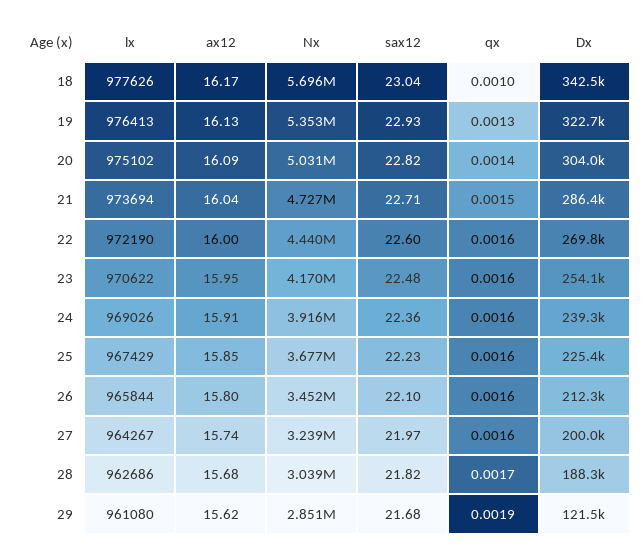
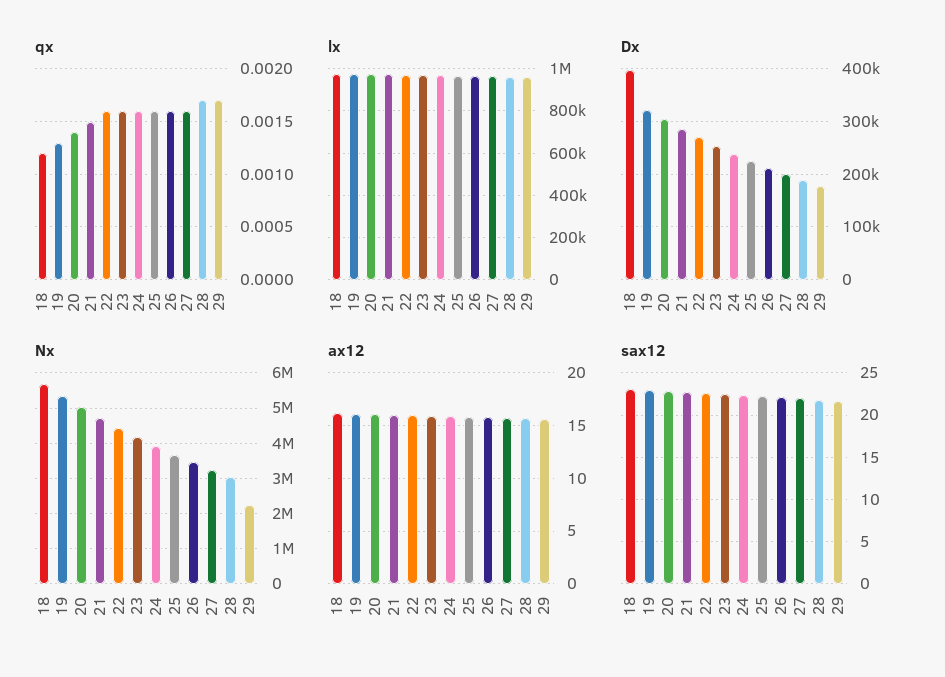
  {
    "lx": {
      "18": 977626,
      "19": 976413,
      "20": 975102,
      "21": 973694,
      "22": 972190,
      "23": 970622,
      "24": 969026,
      "25": 967429,
      "26": 965844,
      "27": 964267,
      "28": 962686,
      "29": 961080
    },
    "ax12": {
      "18": 16.17,
      "19": 16.13,
      "20": 16.09,
      "21": 16.04,
      "22": 16,
      "23": 15.95,
      "24": 15.91,
      "25": 15.85,
      "26": 15.8,
      "27": 15.74,
      "28": 15.68,
      "29": 15.62
    },
    "Nx": {
      "18": 5696000,
      "19": 5353000,
      "20": 5031000,
      "21": 4727000,
      "22": 4440000,
      "23": 4170000,
      "24": 3916000,
      "25": 3677000,
      "26": 3452000,
      "27": 3239000,
      "28": 3039000,
-     "29": 2851000
+     "29": 2200000
    },
    "sax12": {
      "18": 23.04,
      "19": 22.93,
      "20": 22.82,
      "21": 22.71,
      "22": 22.6,
      "23": 22.48,
      "24": 22.36,
      "25": 22.23,
      "26": 22.1,
      "27": 21.97,
      "28": 21.82,
      "29": 21.68
    },
    "qx": {
-     "18": 0.001,
+     "18": 0.0012,
      "19": 0.0013,
      "20": 0.0014,
      "21": 0.0015,
      "22": 0.0016,
      "23": 0.0016,
      "24": 0.0016,
      "25": 0.0016,
      "26": 0.0016,
      "27": 0.0016,
      "28": 0.0017,
-     "29": 0.0019
+     "29": 0.0017
    },
    "Dx": {
-     "18": 342500,
+     "18": 400000,
      "19": 322700,
      "20": 304000,
      "21": 286400,
      "22": 269800,
      "23": 254100,
      "24": 239300,
      "25": 225400,
      "26": 212300,
      "27": 200000,
      "28": 188300,
-     "29": 121500
+     "29": 180000
    }
  }

